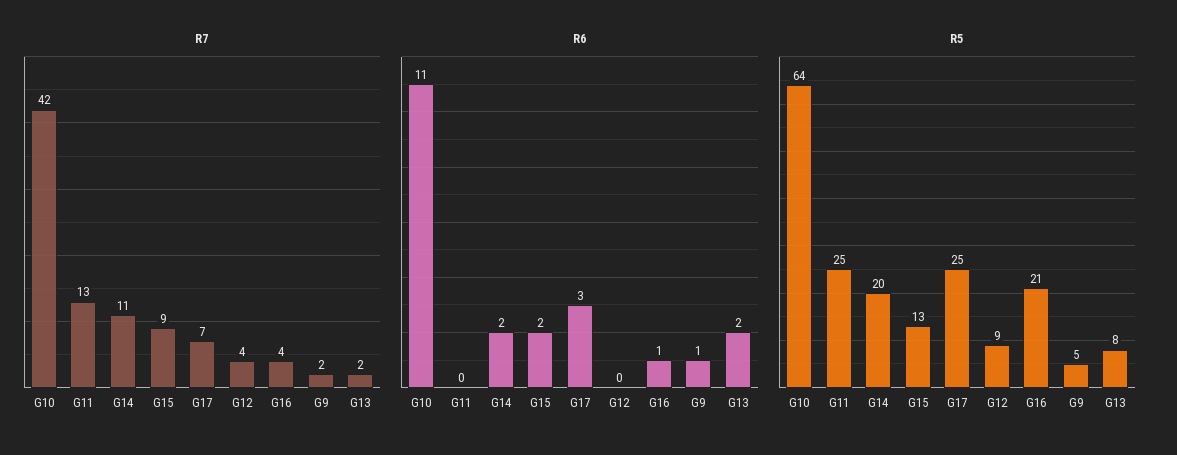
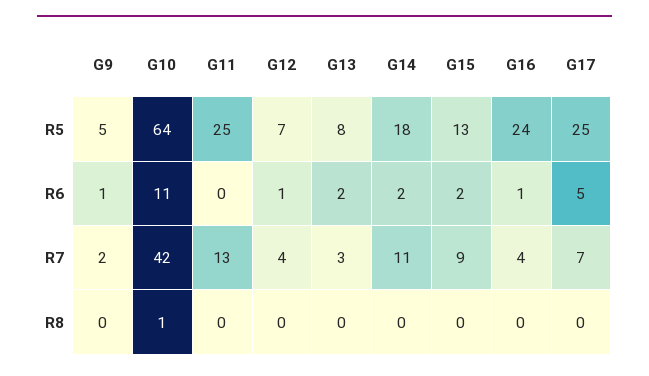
  {
    "R7": {
      "G10": 42,
      "G11": 13,
      "G14": 11,
      "G15": 9,
      "G17": 7,
      "G12": 4,
      "G16": 4,
      "G9": 2,
-     "G13": 2
+     "G13": 3
    },
    "R6": {
      "G10": 11,
      "G11": 0,
      "G14": 2,
      "G15": 2,
-     "G17": 3,
+     "G17": 5,
-     "G12": 0,
+     "G12": 1,
      "G16": 1,
      "G9": 1,
      "G13": 2
    },
    "R5": {
      "G10": 64,
      "G11": 25,
-     "G14": 20,
+     "G14": 18,
      "G15": 13,
      "G17": 25,
-     "G12": 9,
+     "G12": 7,
-     "G16": 21,
+     "G16": 24,
      "G9": 5,
      "G13": 8
-   }
+   },
+   "R8": {
+     "G9": 0,
+     "G10": 1,
+     "G11": 0,
+     "G12": 0,
+     "G13": 0,
+     "G14": 0,
+     "G15": 0,
+     "G16": 0,
+     "G17": 0
+   }
  }

